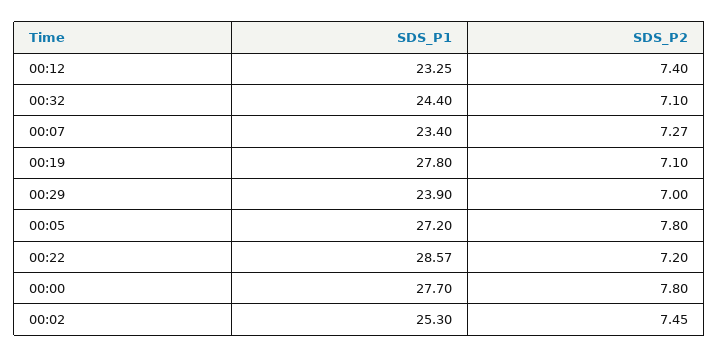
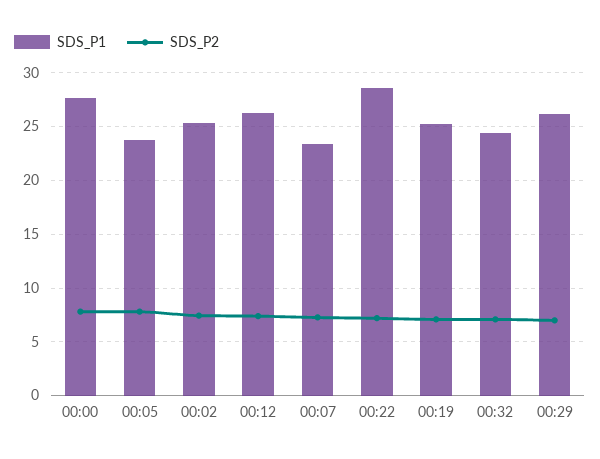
  {
    "SDS_P1": {
-     "00:12": 23.25,
+     "00:12": 26,
      "00:32": 24.4,
      "00:07": 23.4,
-     "00:19": 27.8,
+     "00:19": 25,
-     "00:29": 23.9,
+     "00:29": 26,
-     "00:05": 27.2,
+     "00:05": 24,
      "00:22": 28.57,
      "00:00": 27.7,
      "00:02": 25.3
    },
    "SDS_P2": {
      "00:12": 7.4,
      "00:32": 7.1,
      "00:07": 7.27,
      "00:19": 7.1,
      "00:29": 7,
      "00:05": 7.8,
      "00:22": 7.2,
      "00:00": 7.8,
      "00:02": 7.45
    }
  }

